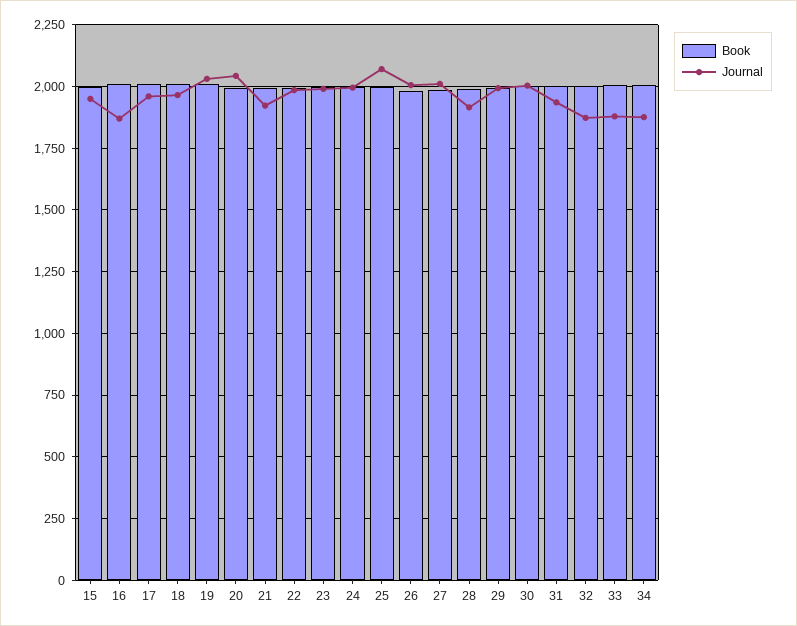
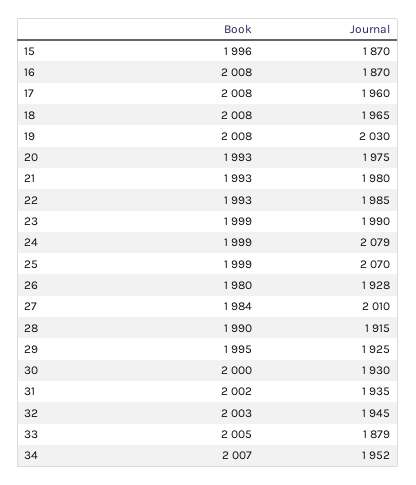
  {
    "Book": {
      "15": 1996,
      "16": 2008,
      "17": 2008,
      "18": 2008,
      "19": 2008,
      "20": 1993,
      "21": 1993,
      "22": 1993,
      "23": 1999,
      "24": 1999,
      "25": 1999,
      "26": 1980,
      "27": 1984,
      "28": 1990,
      "29": 1995,
      "30": 2000,
      "31": 2002,
      "32": 2003,
      "33": 2005,
      "34": 2007
    },
    "Journal": {
-     "15": 1950,
+     "15": 1870,
      "16": 1870,
      "17": 1960,
      "18": 1965,
      "19": 2030,
-     "20": 2050,
+     "20": 1975,
-     "21": 1925,
+     "21": 1980,
      "22": 1985,
      "23": 1990,
-     "24": 2000,
+     "24": 2079,
      "25": 2070,
-     "26": 2000,
+     "26": 1928,
      "27": 2010,
      "28": 1915,
-     "29": 2000,
+     "29": 1925,
-     "30": 2000,
+     "30": 1930,
      "31": 1935,
-     "32": 1875,
+     "32": 1945,
      "33": 1879,
-     "34": 1875
+     "34": 1952
    }
  }

